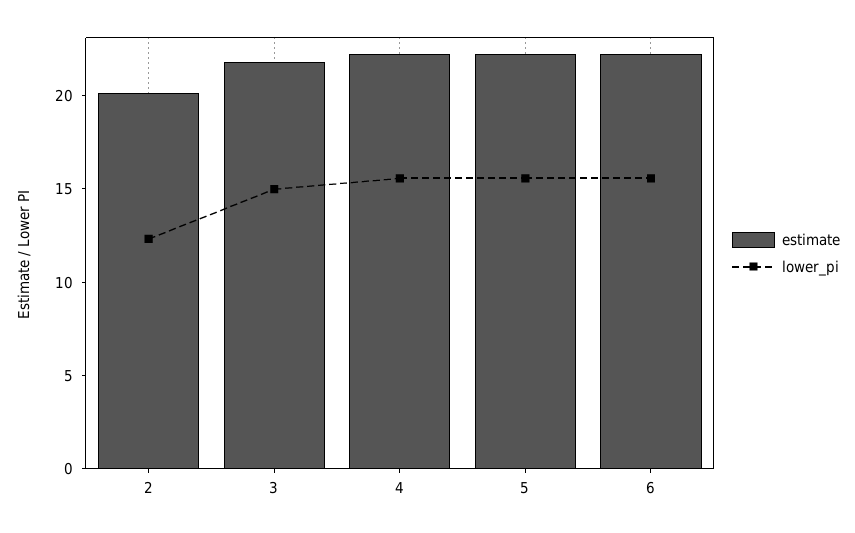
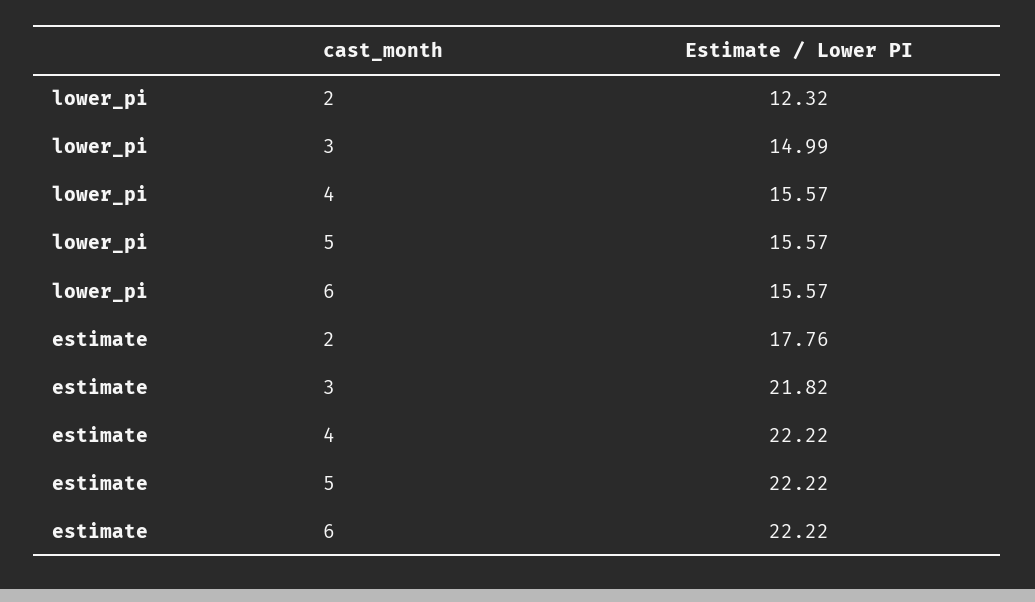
  {
    "estimate": {
-     "2": 20,
+     "2": 17.76,
      "3": 21.82,
      "4": 22.22,
      "5": 22.22,
      "6": 22.22
    },
    "lower_pi": {
      "2": 12.32,
      "3": 14.99,
      "4": 15.57,
      "5": 15.57,
      "6": 15.57
    }
  }

